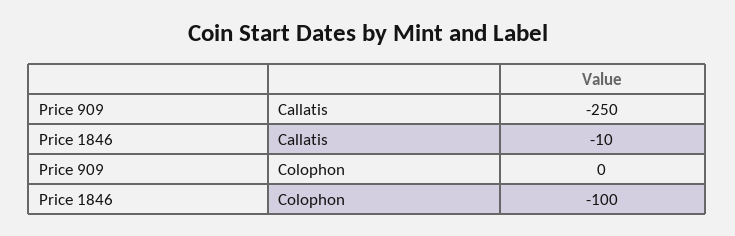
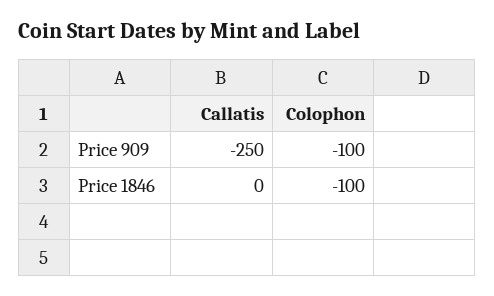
  {
    "Price 909": {
      "Callatis": -250,
-     "Colophon": 0
+     "Colophon": -100
    },
    "Price 1846": {
-     "Callatis": -10,
+     "Callatis": 0,
      "Colophon": -100
    }
  }

